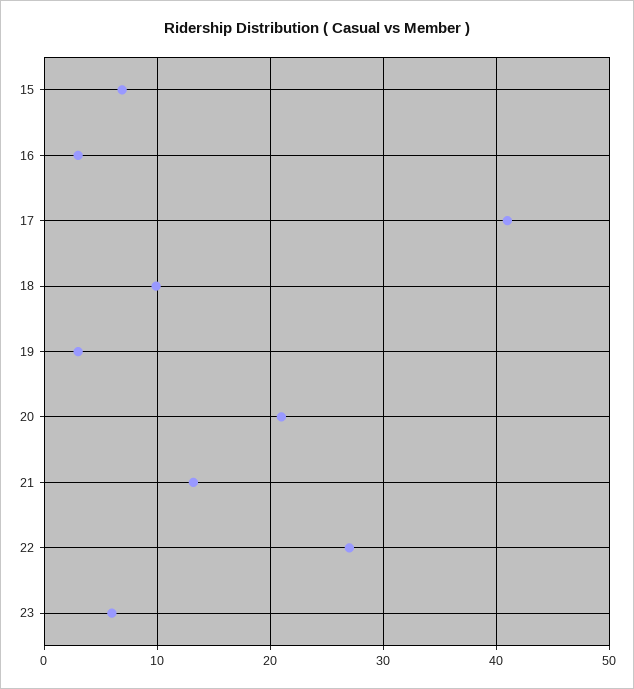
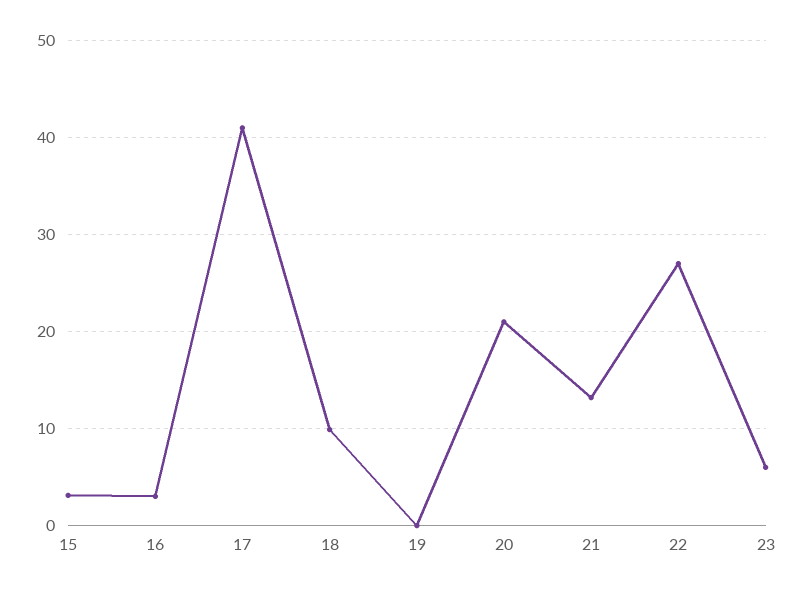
  {
-   "15": 7,
+   "15": 3,
    "16": 3,
    "17": 41,
    "18": 10,
-   "19": 3,
+   "19": 0,
    "20": 21,
    "21": 13,
    "22": 27,
    "23": 6
  }

